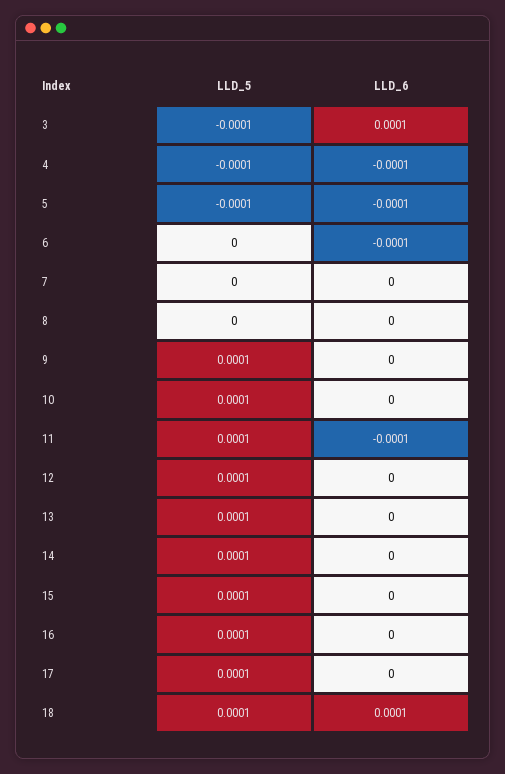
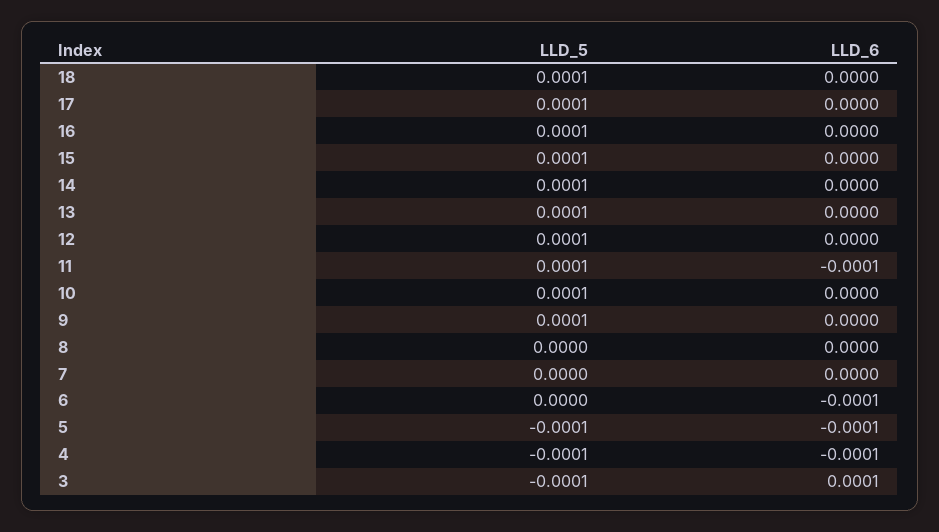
  {
    "LLD_5": {
      "3": -0.0001,
      "4": -0.0001,
      "5": -0.0001,
      "6": 0,
      "7": 0,
      "8": 0,
      "9": 0.0001,
      "10": 0.0001,
      "11": 0.0001,
      "12": 0.0001,
      "13": 0.0001,
      "14": 0.0001,
      "15": 0.0001,
      "16": 0.0001,
      "17": 0.0001,
      "18": 0.0001
    },
    "LLD_6": {
      "3": 0.0001,
      "4": -0.0001,
      "5": -0.0001,
      "6": -0.0001,
      "7": 0,
      "8": 0,
      "9": 0,
      "10": 0,
      "11": -0.0001,
      "12": 0,
      "13": 0,
      "14": 0,
      "15": 0,
      "16": 0,
      "17": 0,
-     "18": 0.0001
+     "18": 0
    }
  }

